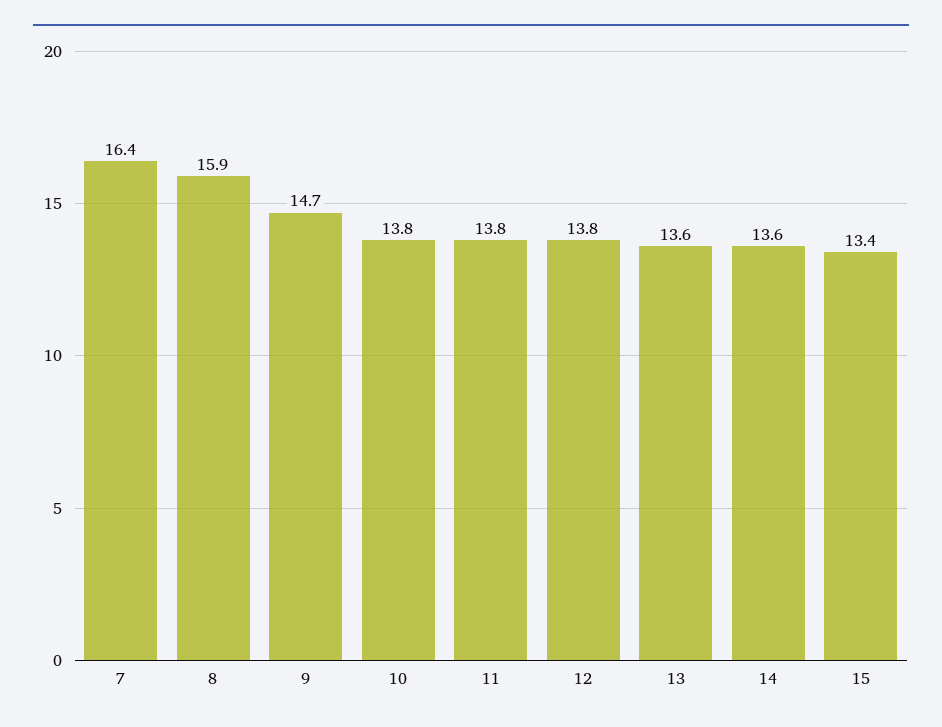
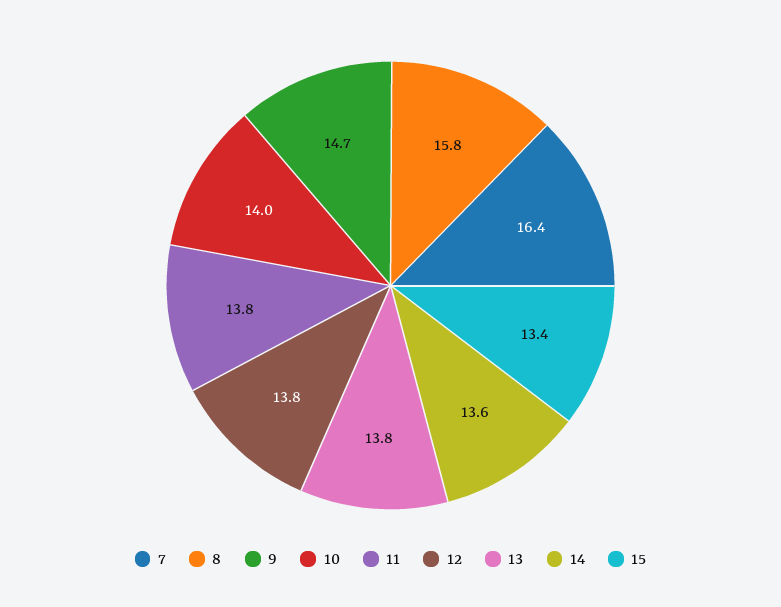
  {
    "7": 16.4,
-   "8": 15.9,
+   "8": 15.8,
    "9": 14.7,
-   "10": 13.8,
+   "10": 14,
    "11": 13.8,
    "12": 13.8,
-   "13": 13.6,
+   "13": 13.8,
    "14": 13.6,
    "15": 13.4
  }

